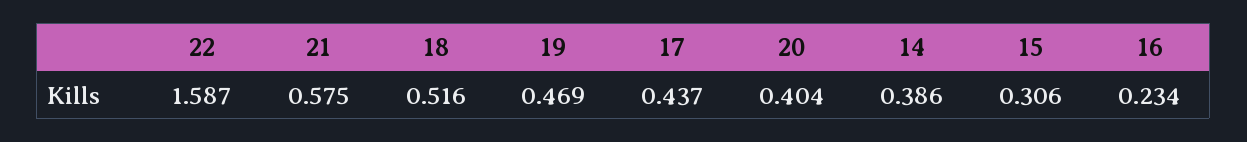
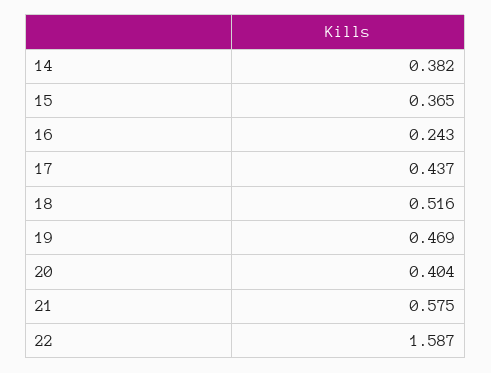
  {
    "22": 1.587,
    "21": 0.575,
    "18": 0.516,
    "19": 0.469,
    "17": 0.437,
    "20": 0.404,
-   "14": 0.386,
+   "14": 0.382,
-   "15": 0.306,
+   "15": 0.365,
-   "16": 0.234
+   "16": 0.243
  }

